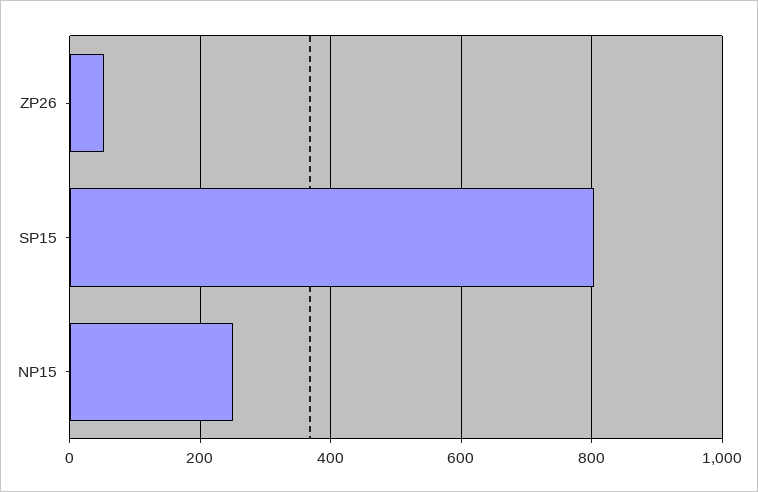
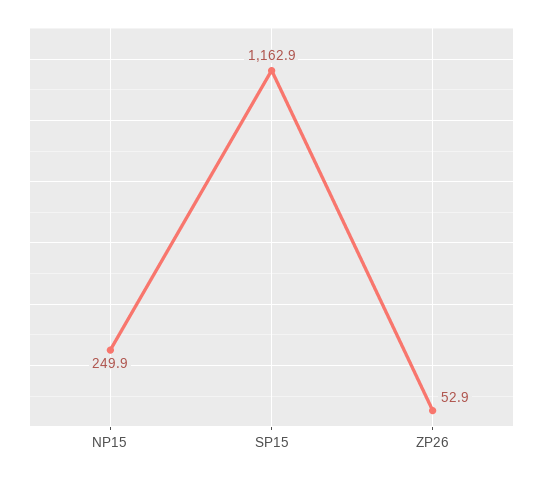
  {
    "ZP26": 52.9,
-   "SP15": 800,
+   "SP15": 1162.9,
    "NP15": 249.9
  }

